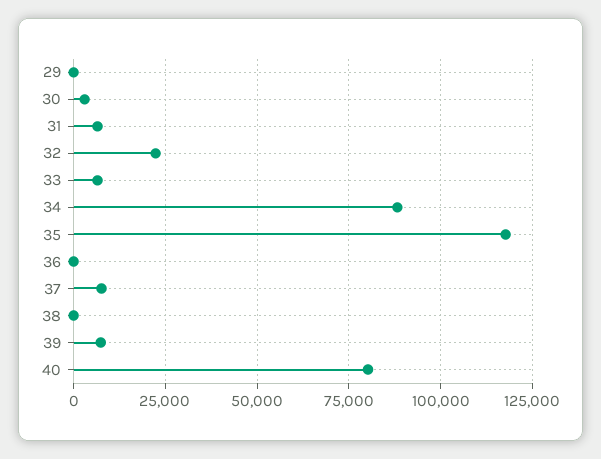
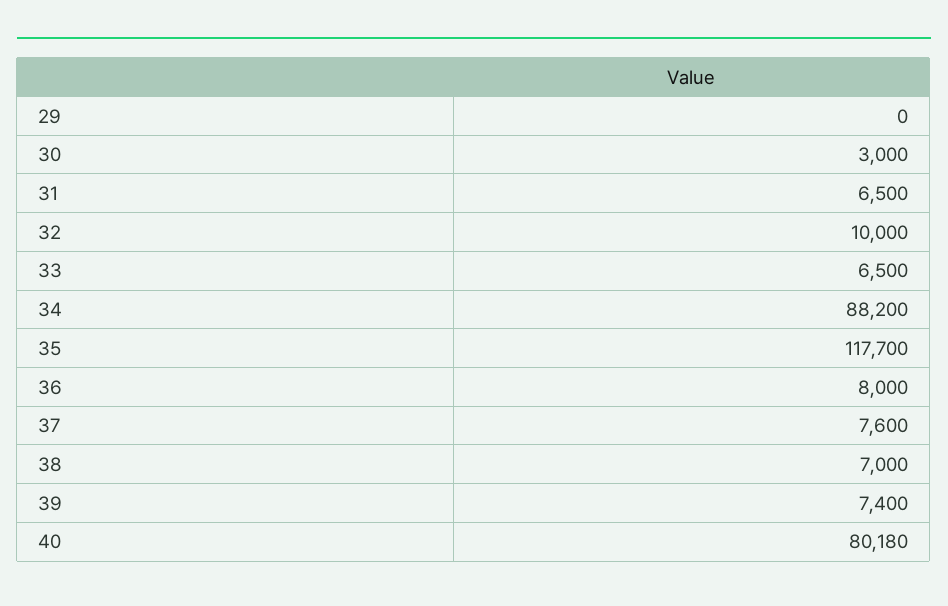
  {
    "29": 0,
    "30": 3000,
    "31": 6500,
-   "32": 22500,
+   "32": 10000,
    "33": 6500,
    "34": 88200,
    "35": 117700,
-   "36": 0,
+   "36": 8000,
    "37": 7600,
-   "38": 0,
+   "38": 7000,
    "39": 7400,
    "40": 80180
  }

